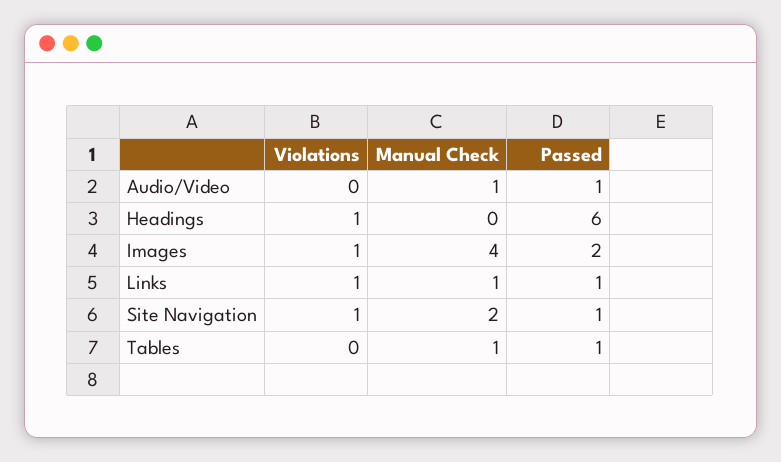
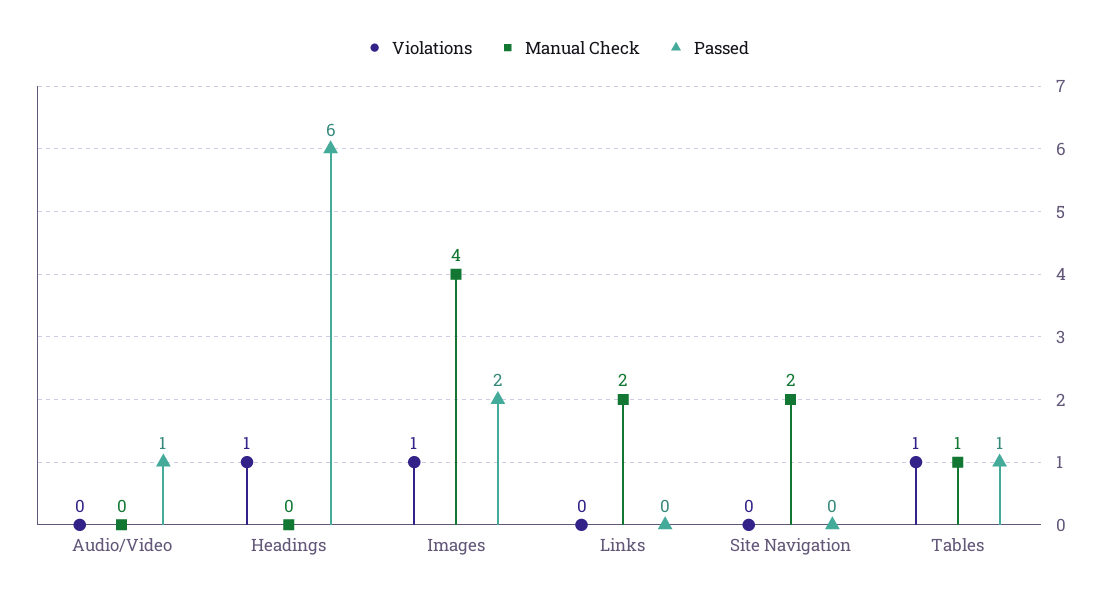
  {
    "Violations": {
      "Audio/Video": 0,
      "Headings": 1,
      "Images": 1,
-     "Links": 1,
+     "Links": 0,
-     "Site Navigation": 1,
+     "Site Navigation": 0,
-     "Tables": 0
+     "Tables": 1
    },
    "Manual Check": {
-     "Audio/Video": 1,
+     "Audio/Video": 0,
      "Headings": 0,
      "Images": 4,
-     "Links": 1,
+     "Links": 2,
      "Site Navigation": 2,
      "Tables": 1
    },
    "Passed": {
      "Audio/Video": 1,
      "Headings": 6,
      "Images": 2,
-     "Links": 1,
+     "Links": 0,
-     "Site Navigation": 1,
+     "Site Navigation": 0,
      "Tables": 1
    }
  }

